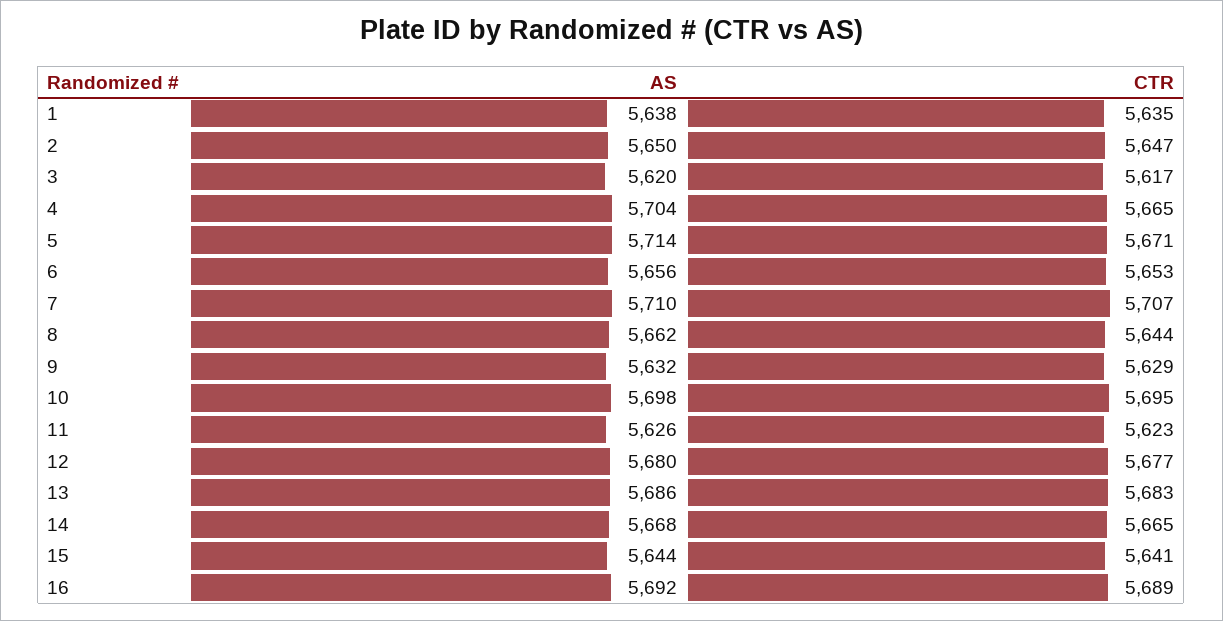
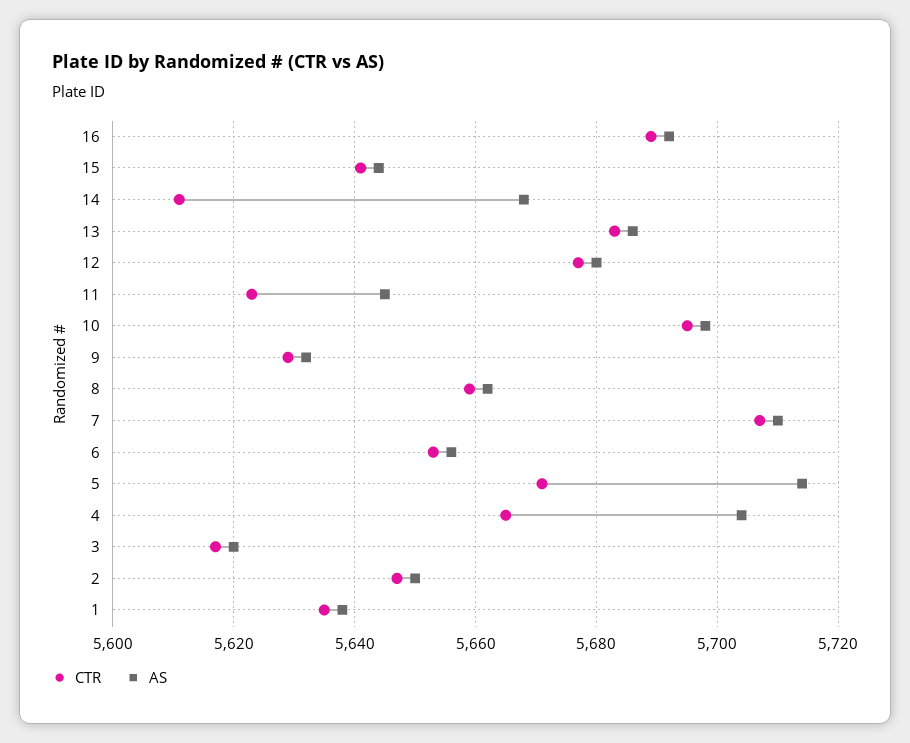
  {
    "AS": {
      "1": 5638,
      "2": 5650,
      "3": 5620,
      "4": 5704,
      "5": 5714,
      "6": 5656,
      "7": 5710,
      "8": 5662,
      "9": 5632,
      "10": 5698,
-     "11": 5626,
+     "11": 5645,
      "12": 5680,
      "13": 5686,
      "14": 5668,
      "15": 5644,
      "16": 5692
    },
    "CTR": {
      "1": 5635,
      "2": 5647,
      "3": 5617,
      "4": 5665,
      "5": 5671,
      "6": 5653,
      "7": 5707,
-     "8": 5644,
+     "8": 5660,
      "9": 5629,
      "10": 5695,
      "11": 5623,
      "12": 5677,
      "13": 5683,
-     "14": 5665,
+     "14": 5610,
      "15": 5641,
      "16": 5689
    }
  }

